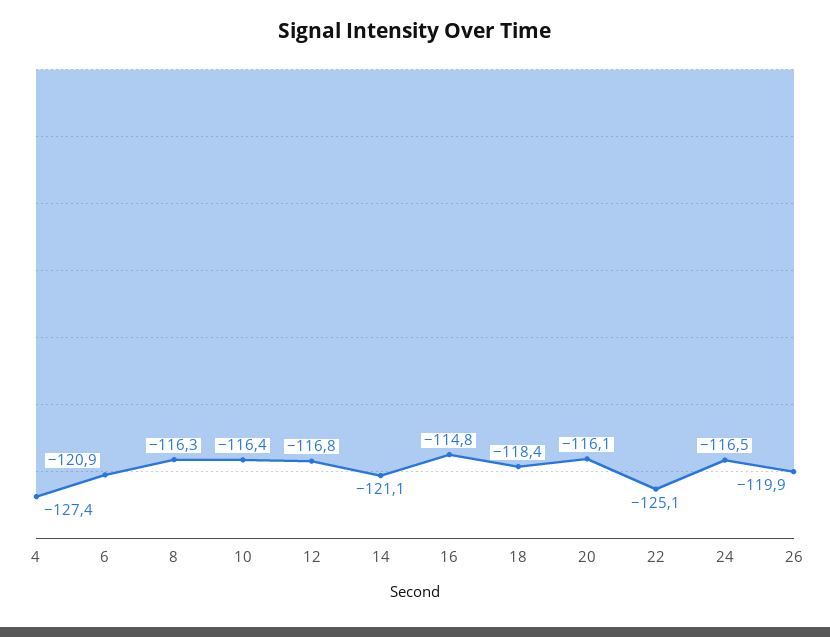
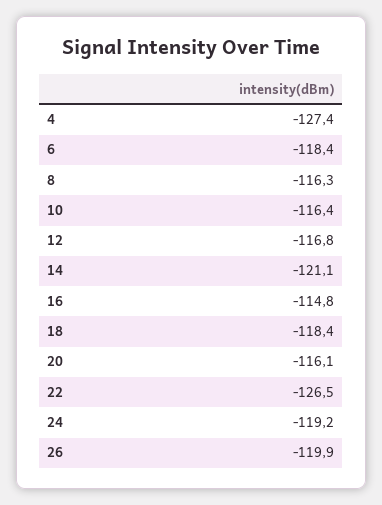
  {
    "4": -127.4,
-   "6": -120.9,
+   "6": -118.4,
    "8": -116.3,
    "10": -116.4,
    "12": -116.8,
    "14": -121.1,
    "16": -114.8,
    "18": -118.4,
    "20": -116.1,
-   "22": -125.1,
+   "22": -126.5,
-   "24": -116.5,
+   "24": -119.2,
    "26": -119.9
  }

